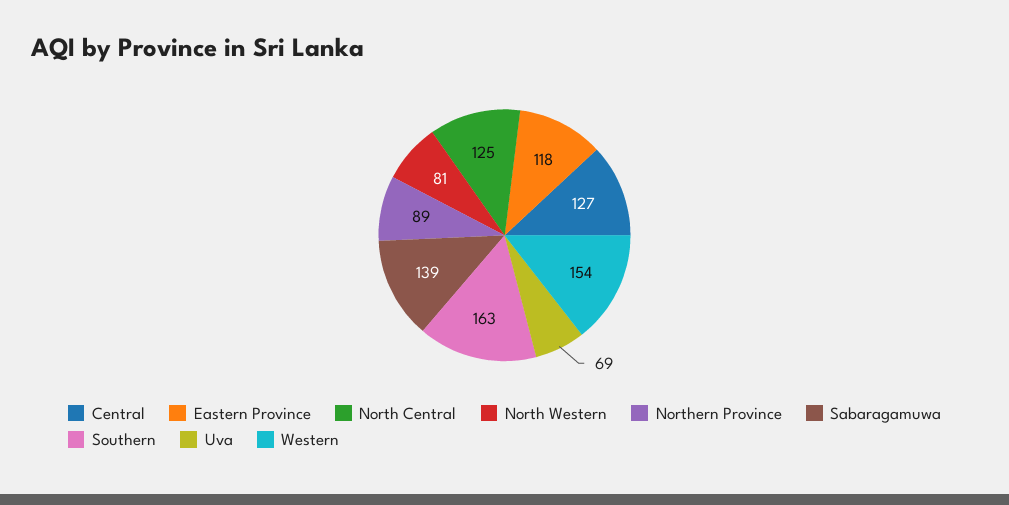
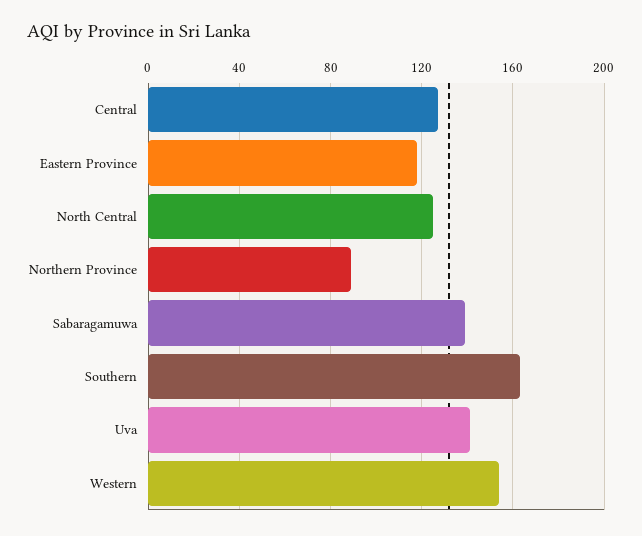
  {
    "Central": 127,
    "Eastern Province": 118,
    "North Central": 125,
-   "North Western": 81,
    "Northern Province": 89,
    "Sabaragamuwa": 139,
    "Southern": 163,
-   "Uva": 69,
+   "Uva": 140,
    "Western": 154
  }

